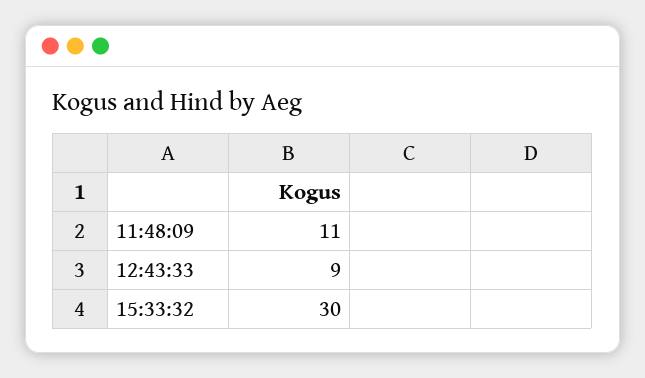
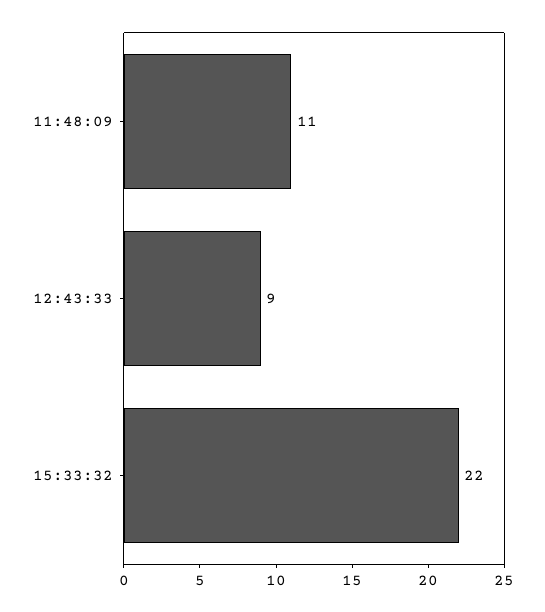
  {
    "11:48:09": 11,
    "12:43:33": 9,
-   "15:33:32": 30
+   "15:33:32": 22
  }

